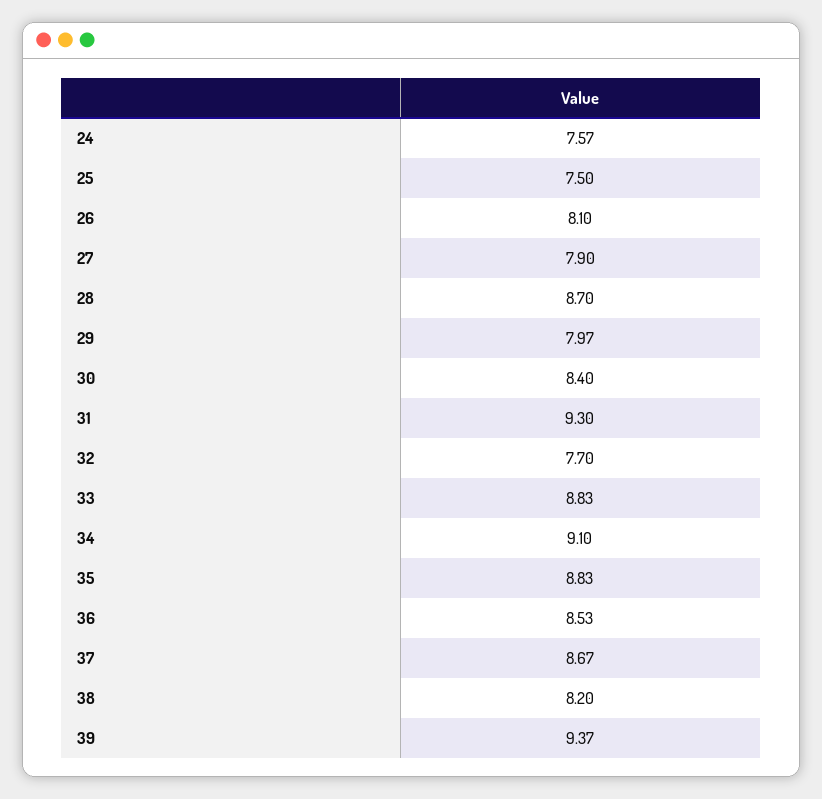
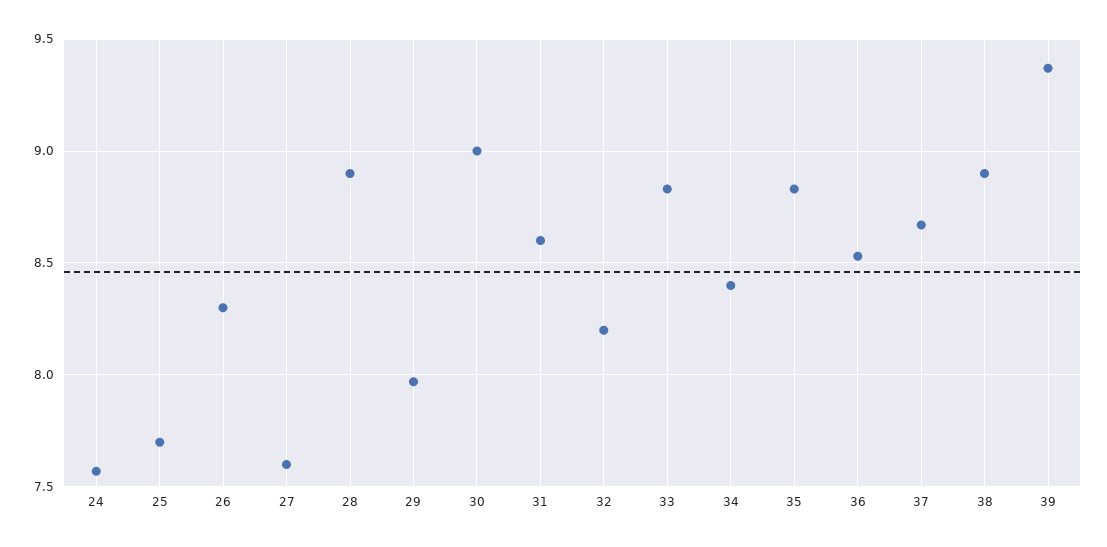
  {
    "24": 7.57,
-   "25": 7.5,
+   "25": 7.7,
-   "26": 8.1,
+   "26": 8.3,
-   "27": 7.9,
+   "27": 7.6,
-   "28": 8.7,
+   "28": 8.9,
    "29": 7.97,
-   "30": 8.4,
+   "30": 9,
-   "31": 9.3,
+   "31": 8.6,
-   "32": 7.7,
+   "32": 8.2,
    "33": 8.83,
-   "34": 9.1,
+   "34": 8.4,
    "35": 8.83,
    "36": 8.53,
    "37": 8.67,
-   "38": 8.2,
+   "38": 8.9,
    "39": 9.37
  }

